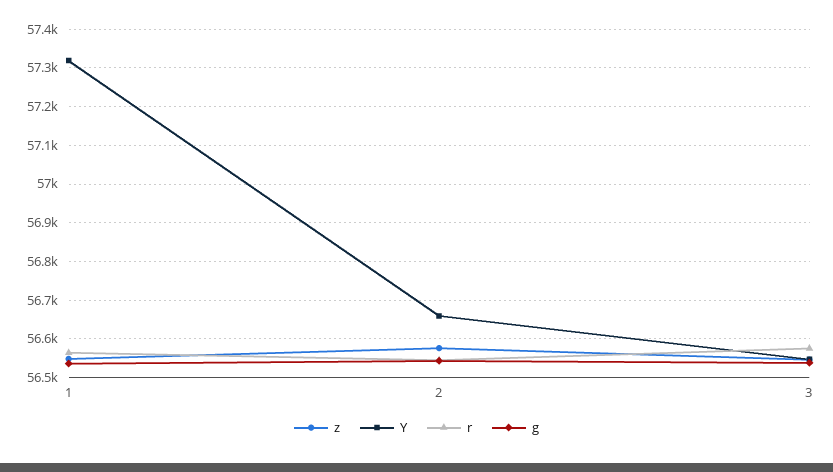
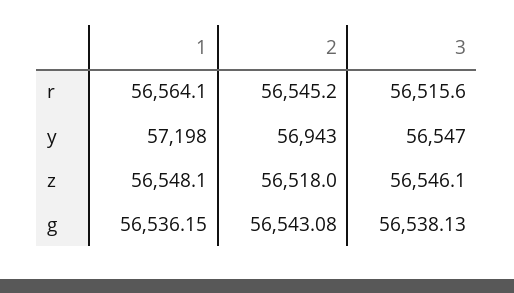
  {
    "z": {
      "1": 56548.1,
-     "2": 56580,
+     "2": 56518,
      "3": 56546.1
    },
    "Y": {
-     "1": 57320,
+     "1": 57198,
-     "2": 56660,
+     "2": 56943,
      "3": 56547
    },
    "r": {
      "1": 56564.1,
      "2": 56545.2,
-     "3": 56580
+     "3": 56515.6
    },
    "g": {
      "1": 56536.15,
      "2": 56543.08,
      "3": 56538.13
    }
  }

